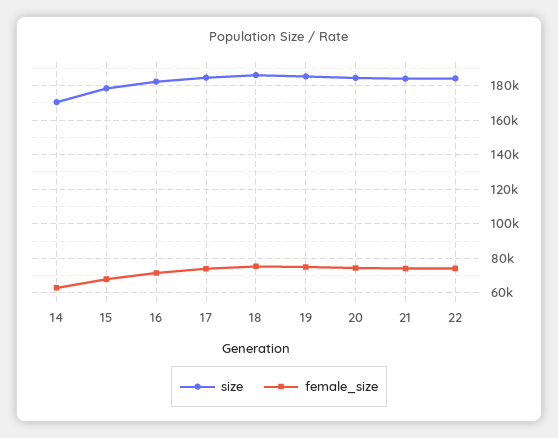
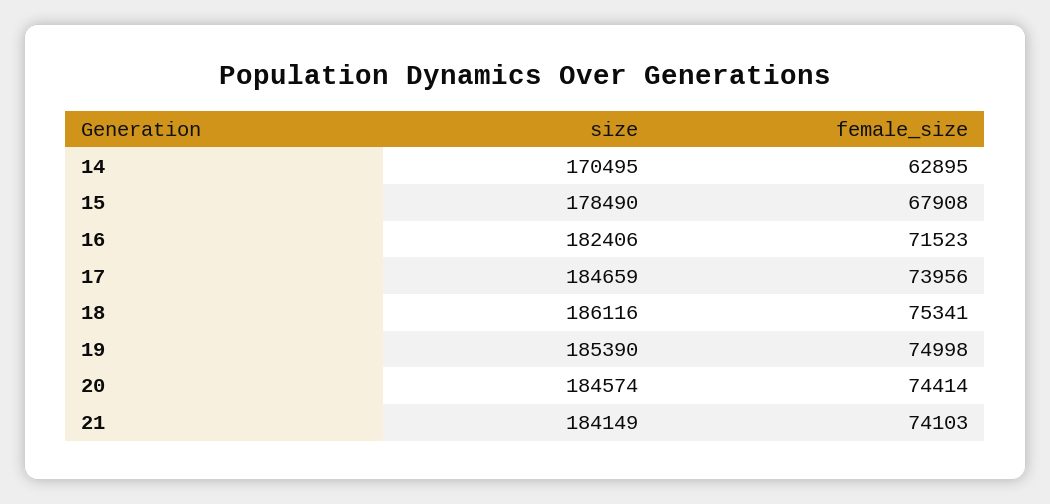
  {
    "size": {
      "14": 170495,
      "15": 178490,
      "16": 182406,
      "17": 184659,
      "18": 186116,
      "19": 185390,
      "20": 184574,
-     "21": 184149,
+     "21": 184149
-     "22": 185000
    },
    "female_size": {
      "14": 62895,
      "15": 67908,
      "16": 71523,
      "17": 73956,
      "18": 75341,
      "19": 74998,
      "20": 74414,
-     "21": 74103,
+     "21": 74103
-     "22": 75000
    }
  }

